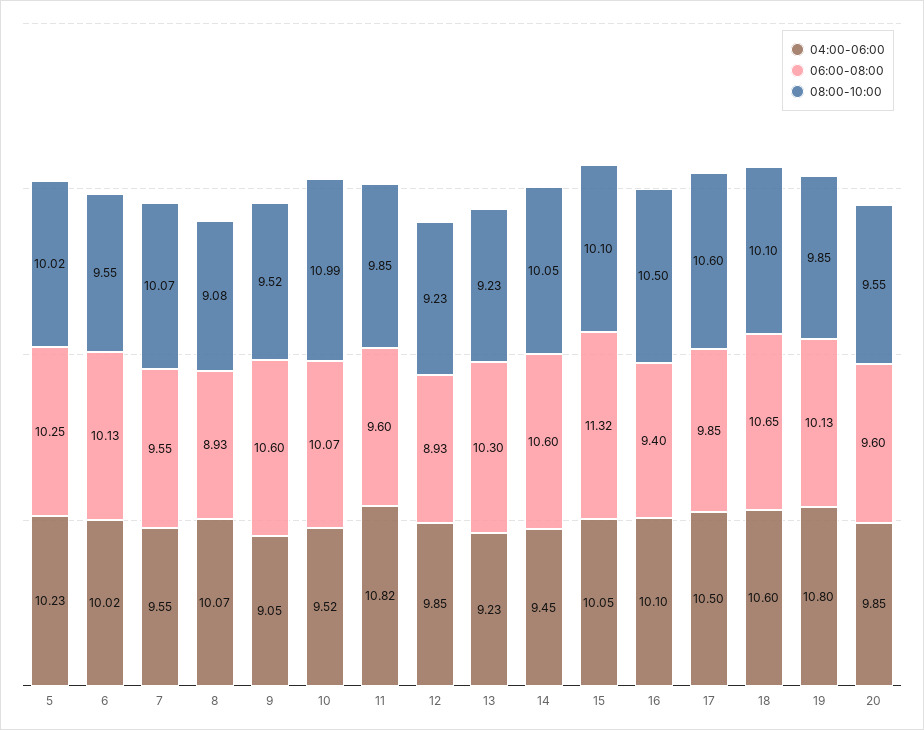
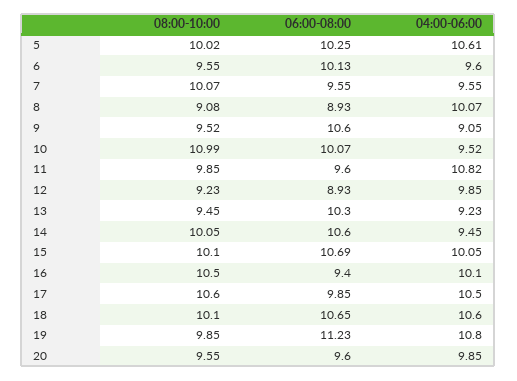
  {
    "04:00-06:00": {
-     "5": 10.23,
+     "5": 10.61,
-     "6": 10.02,
+     "6": 9.6,
      "7": 9.55,
      "8": 10.07,
      "9": 9.05,
      "10": 9.52,
      "11": 10.82,
      "12": 9.85,
      "13": 9.23,
      "14": 9.45,
      "15": 10.05,
      "16": 10.1,
      "17": 10.5,
      "18": 10.6,
      "19": 10.8,
      "20": 9.85
    },
    "06:00-08:00": {
      "5": 10.25,
      "6": 10.13,
      "7": 9.55,
      "8": 8.93,
      "9": 10.6,
      "10": 10.07,
      "11": 9.6,
      "12": 8.93,
      "13": 10.3,
      "14": 10.6,
-     "15": 11.32,
+     "15": 10.69,
      "16": 9.4,
      "17": 9.85,
      "18": 10.65,
-     "19": 10.13,
+     "19": 11.23,
      "20": 9.6
    },
    "08:00-10:00": {
      "5": 10.02,
      "6": 9.55,
      "7": 10.07,
      "8": 9.08,
      "9": 9.52,
      "10": 10.99,
      "11": 9.85,
      "12": 9.23,
-     "13": 9.23,
+     "13": 9.45,
      "14": 10.05,
      "15": 10.1,
      "16": 10.5,
      "17": 10.6,
      "18": 10.1,
      "19": 9.85,
      "20": 9.55
    }
  }

